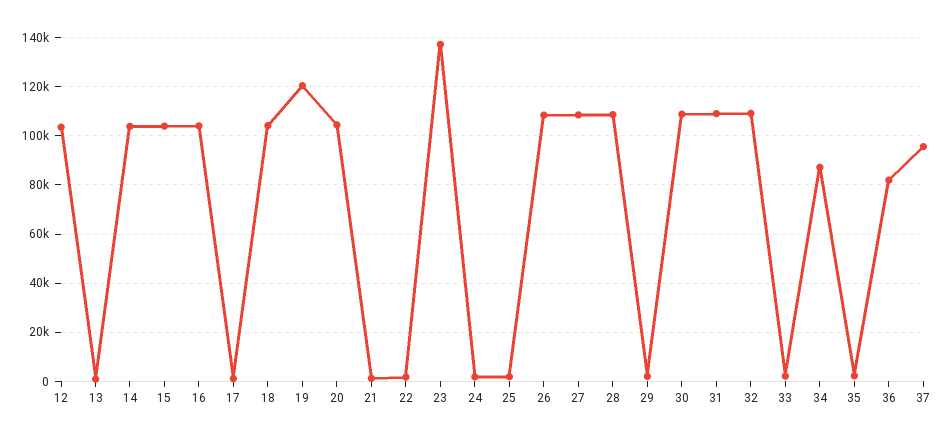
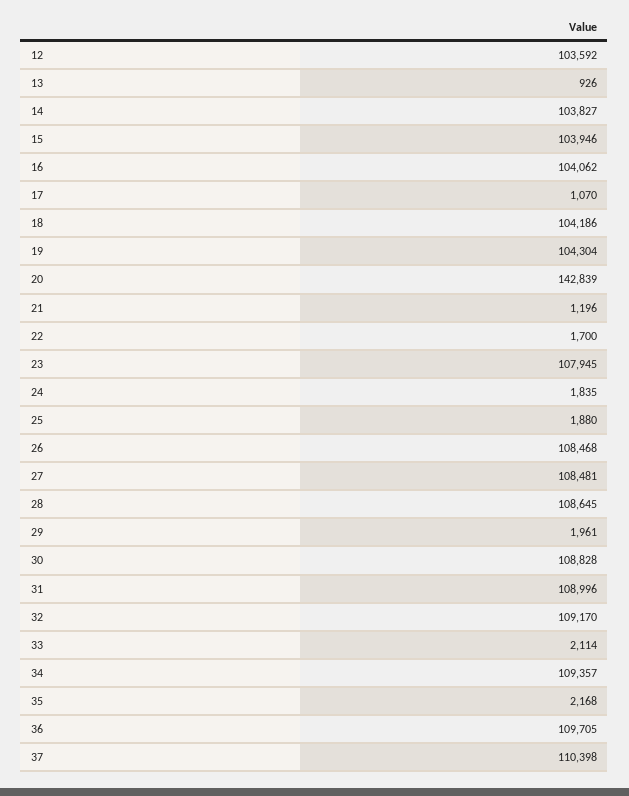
  {
    "12": 103592,
    "13": 926,
    "14": 103827,
    "15": 103946,
    "16": 104062,
    "17": 1070,
    "18": 104186,
-   "19": 120000,
+   "19": 104304,
-   "20": 105000,
+   "20": 142839,
    "21": 1196,
    "22": 1700,
-   "23": 137500,
+   "23": 107945,
    "24": 1835,
    "25": 1880,
    "26": 108468,
    "27": 108481,
    "28": 108645,
    "29": 1961,
    "30": 108828,
    "31": 108996,
    "32": 109170,
    "33": 2114,
-   "34": 87500,
+   "34": 109357,
    "35": 2168,
-   "36": 82500,
+   "36": 109705,
-   "37": 95000
+   "37": 110398
  }

